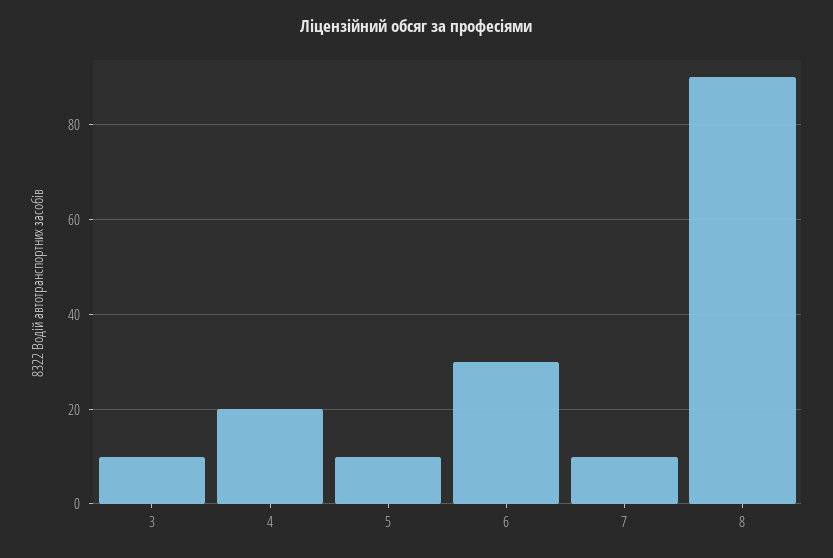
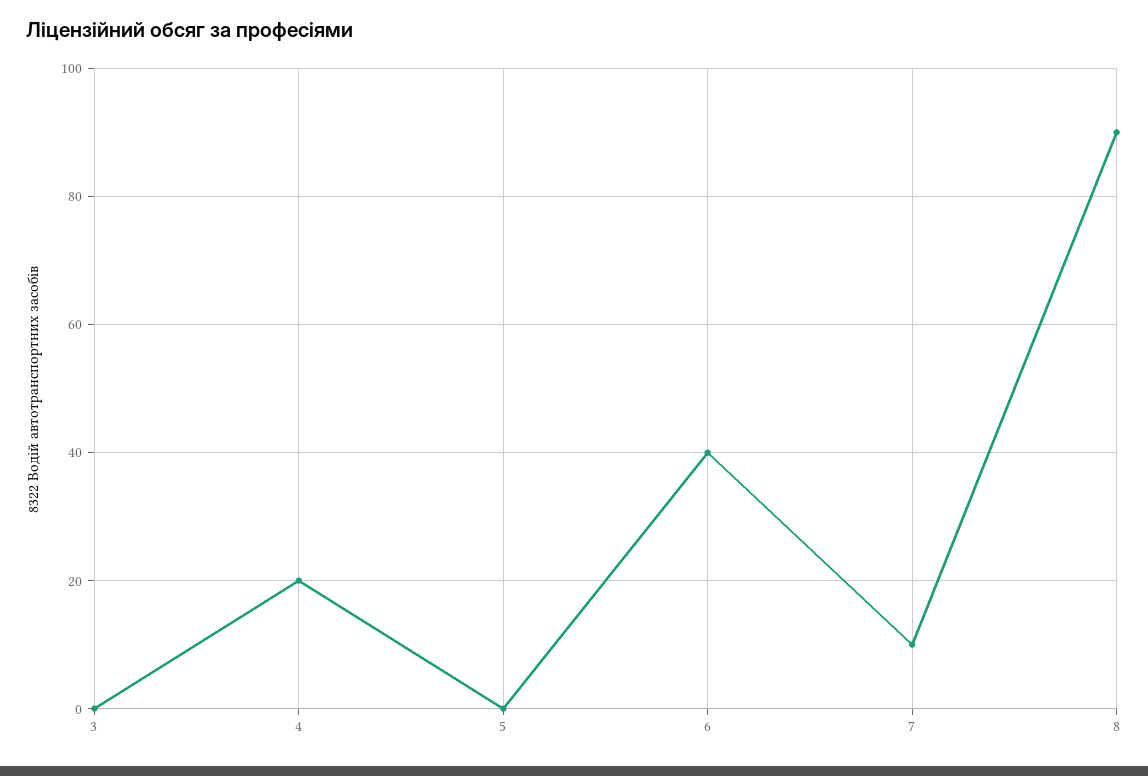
  {
-   "3": 10,
+   "3": 0,
    "4": 20,
-   "5": 10,
+   "5": 0,
-   "6": 30,
+   "6": 40,
    "7": 10,
    "8": 90
  }

